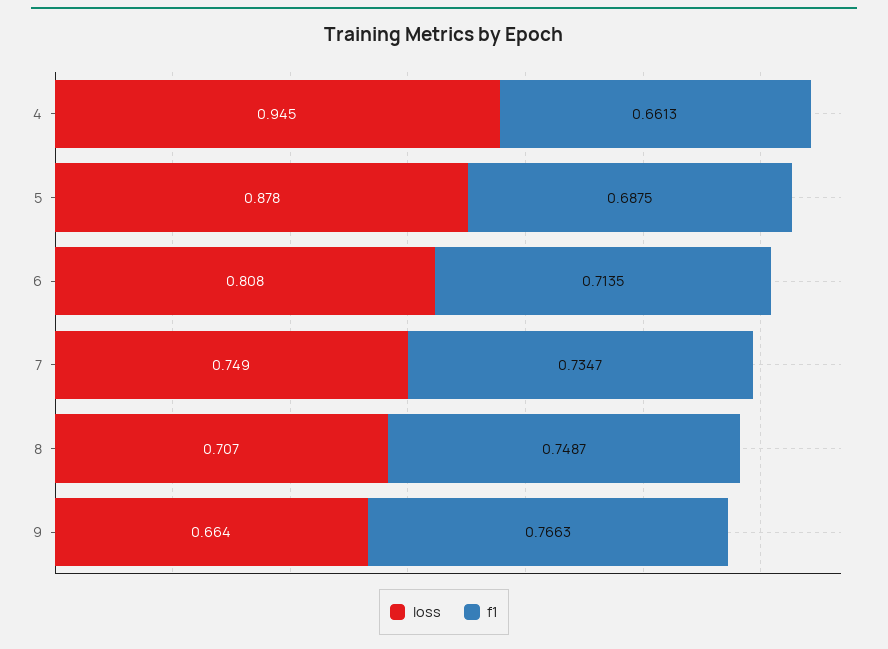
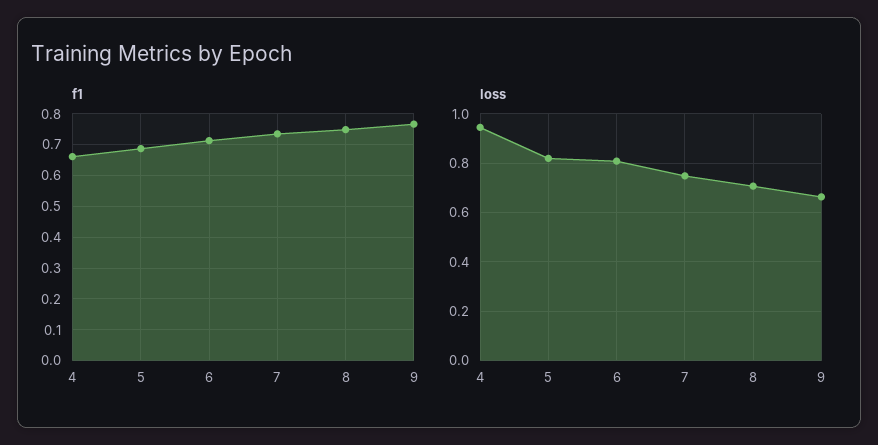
  {
    "loss": {
      "4": 0.945,
-     "5": 0.878,
+     "5": 0.825,
      "6": 0.808,
      "7": 0.749,
      "8": 0.707,
      "9": 0.664
    },
    "f1": {
      "4": 0.6613,
      "5": 0.6875,
      "6": 0.7135,
      "7": 0.7347,
      "8": 0.7487,
      "9": 0.7663
    }
  }

